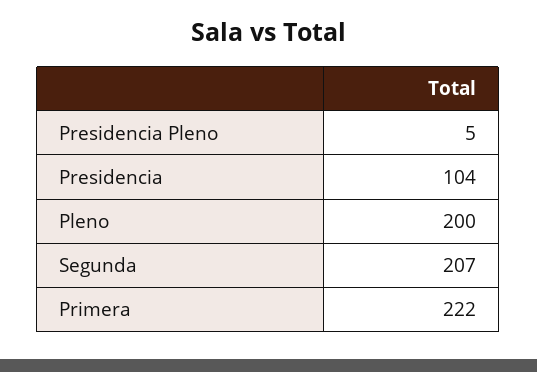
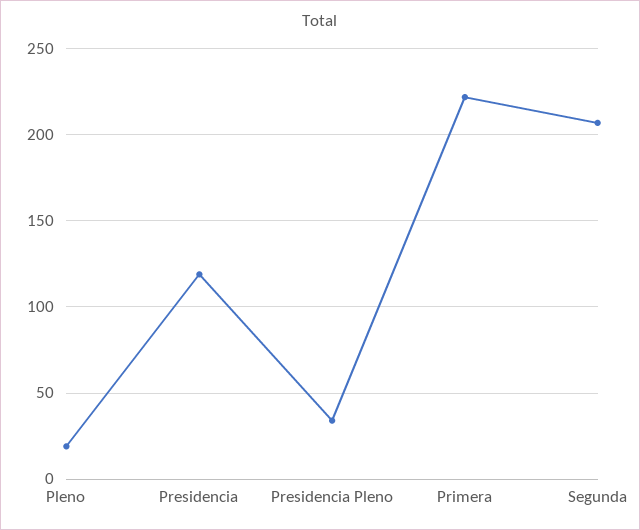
  {
-   "Presidencia Pleno": 5,
+   "Presidencia Pleno": 35,
-   "Presidencia": 104,
+   "Presidencia": 120,
-   "Pleno": 200,
+   "Pleno": 20,
    "Segunda": 207,
    "Primera": 222
  }

